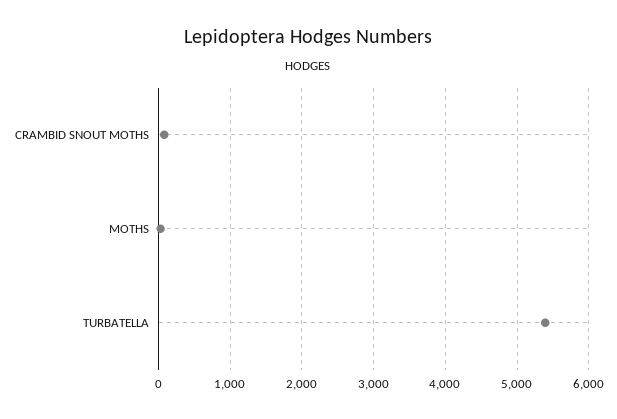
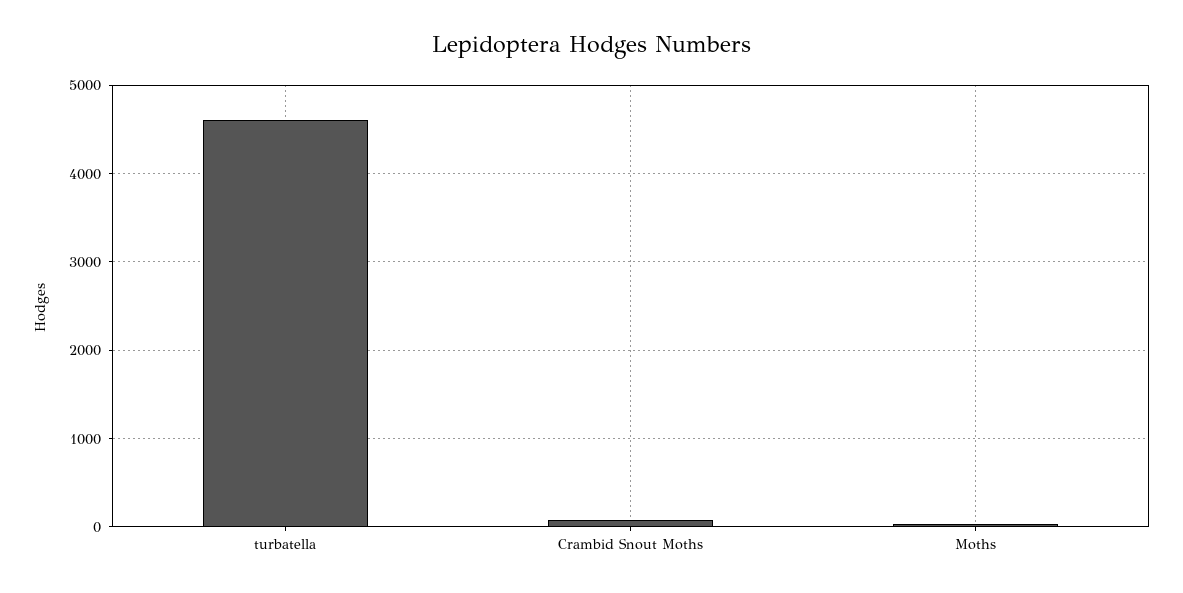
  {
    "CRAMBID SNOUT MOTHS": 100,
    "MOTHS": 0,
-   "TURBATELLA": 5400
+   "TURBATELLA": 4600
  }

